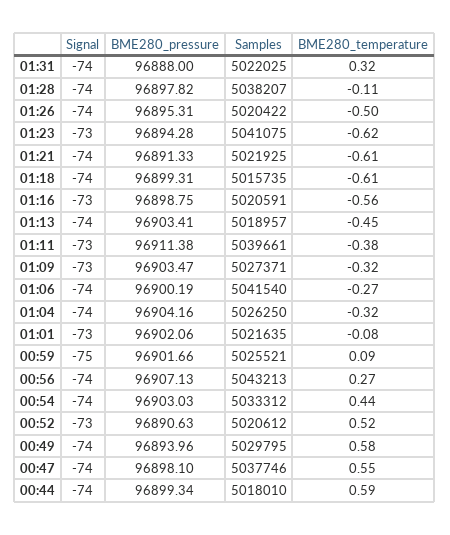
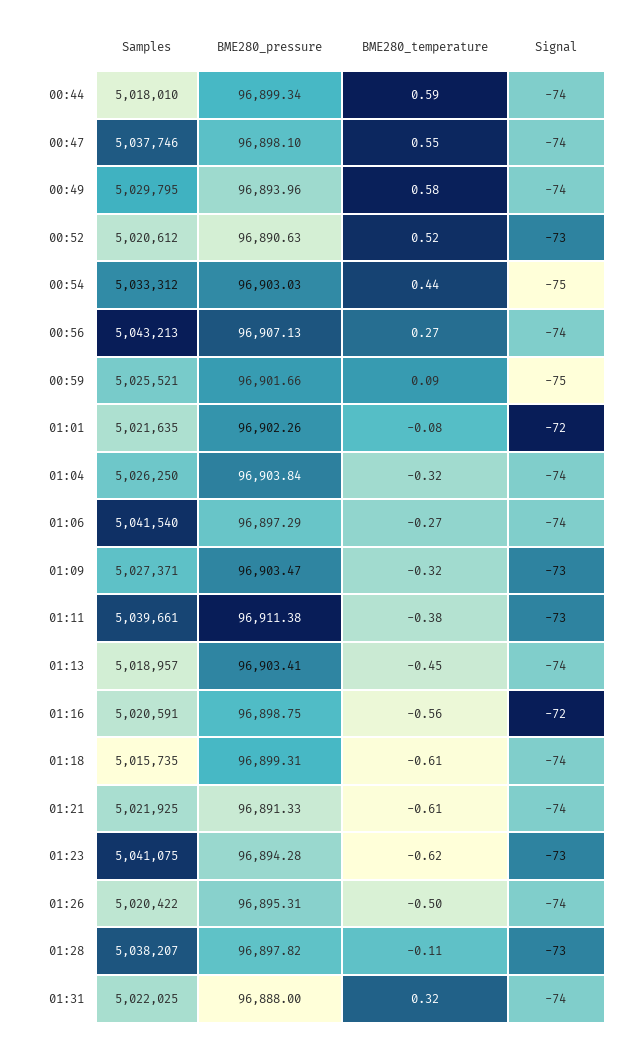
  {
    "Signal": {
      "01:31": -74,
-     "01:28": -74,
+     "01:28": -73,
      "01:26": -74,
      "01:23": -73,
      "01:21": -74,
      "01:18": -74,
-     "01:16": -73,
+     "01:16": -72,
      "01:13": -74,
      "01:11": -73,
      "01:09": -73,
      "01:06": -74,
      "01:04": -74,
-     "01:01": -73,
+     "01:01": -72,
      "00:59": -75,
      "00:56": -74,
-     "00:54": -74,
+     "00:54": -75,
      "00:52": -73,
      "00:49": -74,
      "00:47": -74,
      "00:44": -74
    },
    "BME280_pressure": {
      "01:31": 96888,
      "01:28": 96897.82,
      "01:26": 96895.31,
      "01:23": 96894.28,
      "01:21": 96891.33,
      "01:18": 96899.31,
      "01:16": 96898.75,
      "01:13": 96903.41,
      "01:11": 96911.38,
      "01:09": 96903.47,
-     "01:06": 96900.19,
+     "01:06": 96897.29,
-     "01:04": 96904.16,
+     "01:04": 96903.84,
-     "01:01": 96902.06,
+     "01:01": 96902.26,
      "00:59": 96901.66,
      "00:56": 96907.13,
      "00:54": 96903.03,
      "00:52": 96890.63,
      "00:49": 96893.96,
      "00:47": 96898.1,
      "00:44": 96899.34
    },
    "Samples": {
      "01:31": 5022025,
      "01:28": 5038207,
      "01:26": 5020422,
      "01:23": 5041075,
      "01:21": 5021925,
      "01:18": 5015735,
      "01:16": 5020591,
      "01:13": 5018957,
      "01:11": 5039661,
      "01:09": 5027371,
      "01:06": 5041540,
      "01:04": 5026250,
      "01:01": 5021635,
      "00:59": 5025521,
      "00:56": 5043213,
      "00:54": 5033312,
      "00:52": 5020612,
      "00:49": 5029795,
      "00:47": 5037746,
      "00:44": 5018010
    },
    "BME280_temperature": {
      "01:31": 0.32,
      "01:28": -0.11,
      "01:26": -0.5,
      "01:23": -0.62,
      "01:21": -0.61,
      "01:18": -0.61,
      "01:16": -0.56,
      "01:13": -0.45,
      "01:11": -0.38,
      "01:09": -0.32,
      "01:06": -0.27,
      "01:04": -0.32,
      "01:01": -0.08,
      "00:59": 0.09,
      "00:56": 0.27,
      "00:54": 0.44,
      "00:52": 0.52,
      "00:49": 0.58,
      "00:47": 0.55,
      "00:44": 0.59
    }
  }

